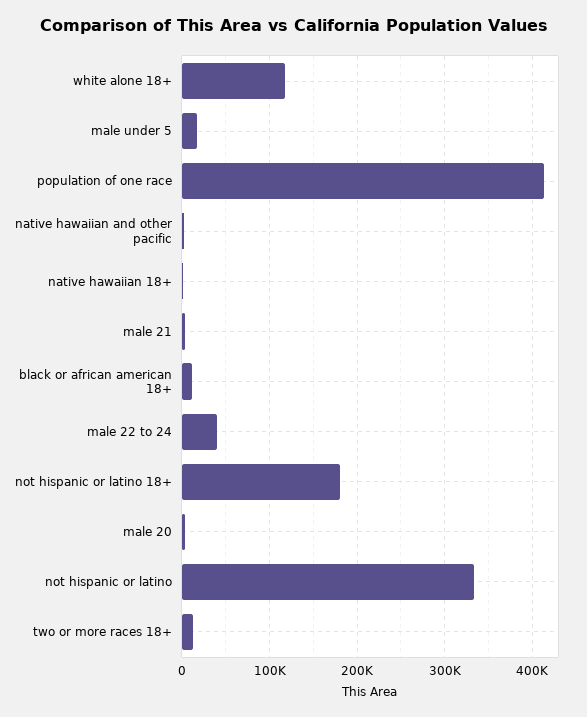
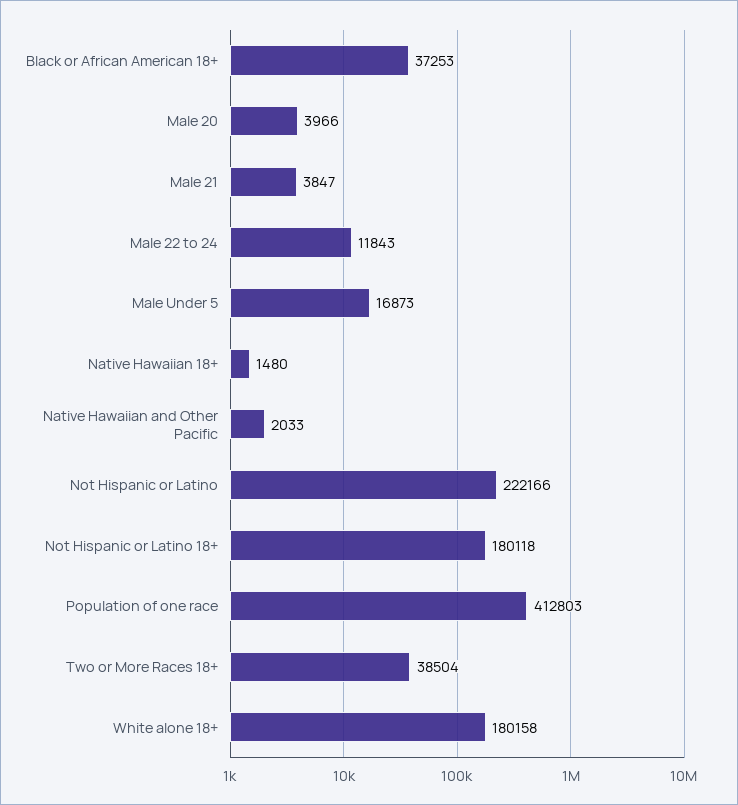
  {
-   "white alone 18+": 120000,
+   "white alone 18+": 180158,
    "male under 5": 16873,
    "population of one race": 412803,
    "native hawaiian and other pacific": 2033,
    "native hawaiian 18+": 1480,
    "male 21": 3847,
-   "black or african american 18+": 10000,
+   "black or african american 18+": 37253,
-   "male 22 to 24": 40000,
+   "male 22 to 24": 11843,
    "not hispanic or latino 18+": 180118,
    "male 20": 3966,
-   "not hispanic or latino": 330000,
+   "not hispanic or latino": 222166,
-   "two or more races 18+": 10000
+   "two or more races 18+": 38504
  }

